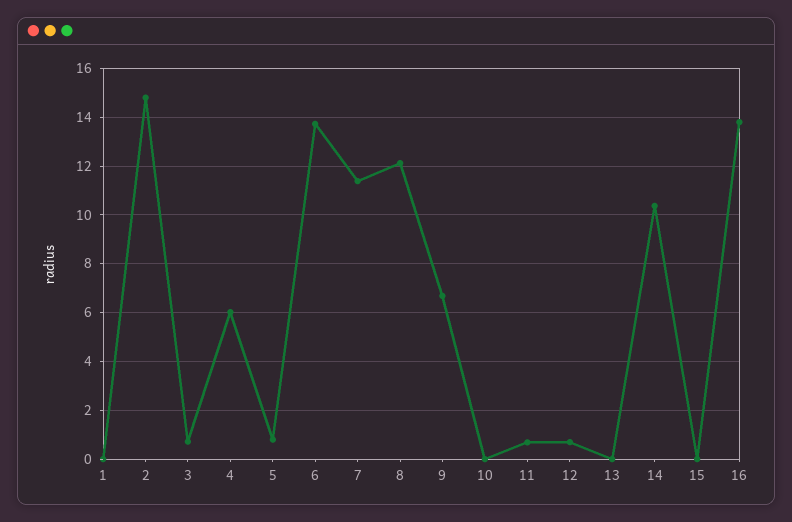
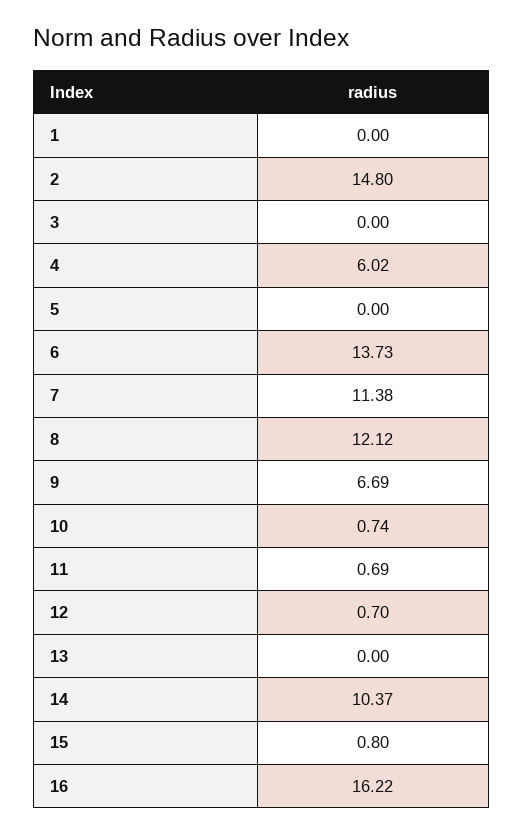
  {
    "1": 0,
    "2": 14.8,
-   "3": 0.75,
+   "3": 0,
    "4": 6.02,
-   "5": 0.75,
+   "5": 0,
    "6": 13.73,
    "7": 11.38,
    "8": 12.12,
    "9": 6.69,
-   "10": 0,
+   "10": 0.74,
    "11": 0.69,
    "12": 0.7,
    "13": 0,
    "14": 10.37,
-   "15": 0,
+   "15": 0.8,
-   "16": 13.75
+   "16": 16.22
  }

